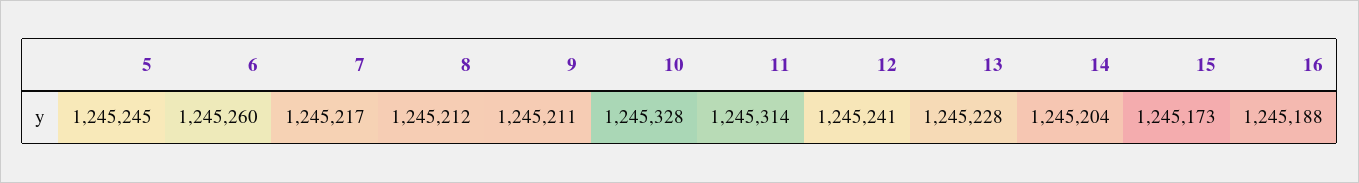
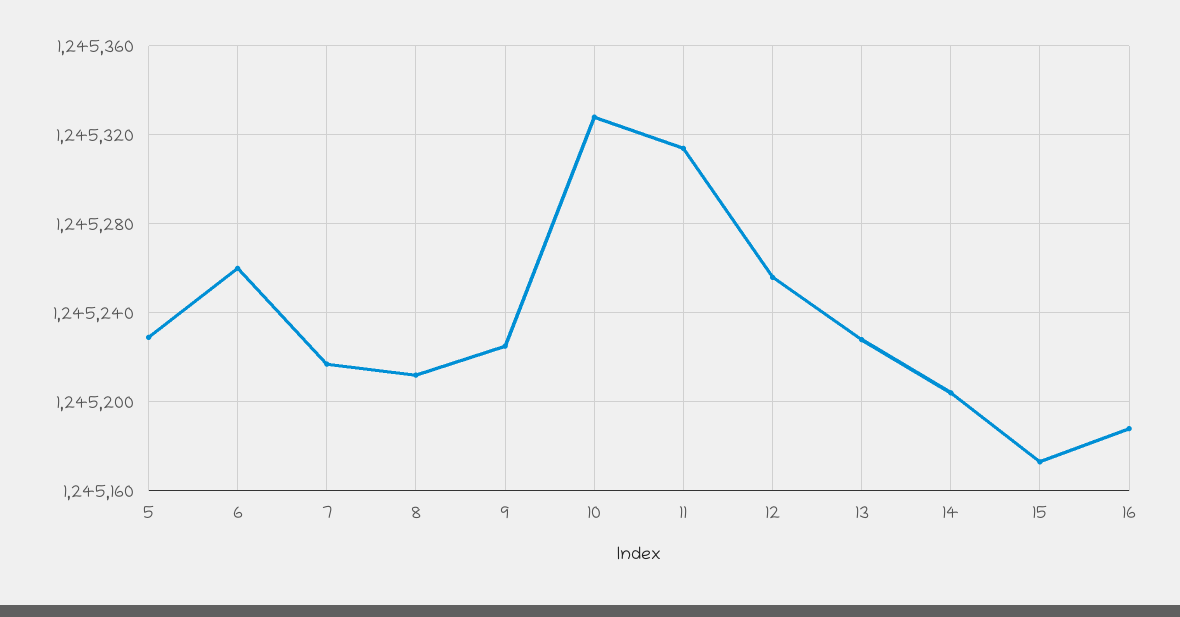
  {
-   "5": 1245245,
+   "5": 1245230,
    "6": 1245260,
    "7": 1245217,
    "8": 1245212,
-   "9": 1245211,
+   "9": 1245225,
    "10": 1245328,
    "11": 1245314,
-   "12": 1245241,
+   "12": 1245255,
    "13": 1245228,
    "14": 1245204,
    "15": 1245173,
    "16": 1245188
  }

